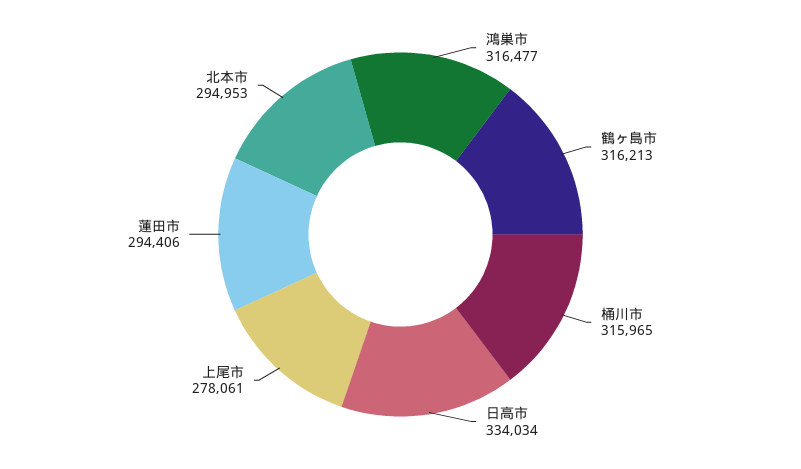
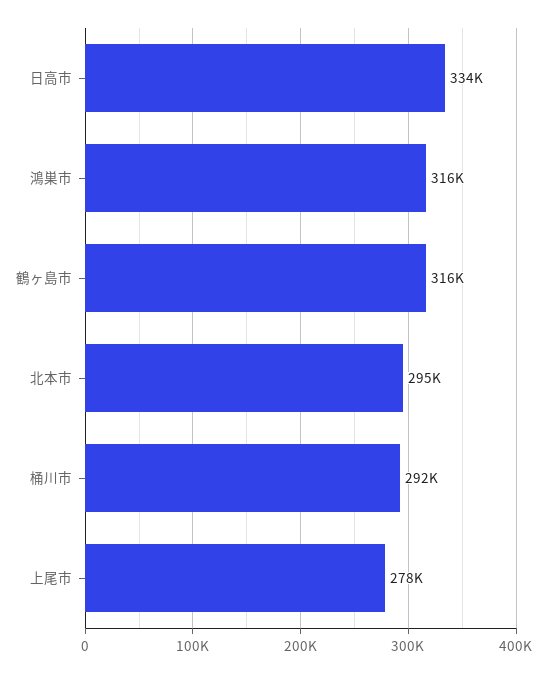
  {
    "鴻巣市": 316477,
    "鶴ヶ島市": 316213,
-   "桶川市": 315965,
+   "桶川市": 292000,
    "日高市": 334034,
    "上尾市": 278061,
-   "蓮田市": 294406,
    "北本市": 294953
  }

